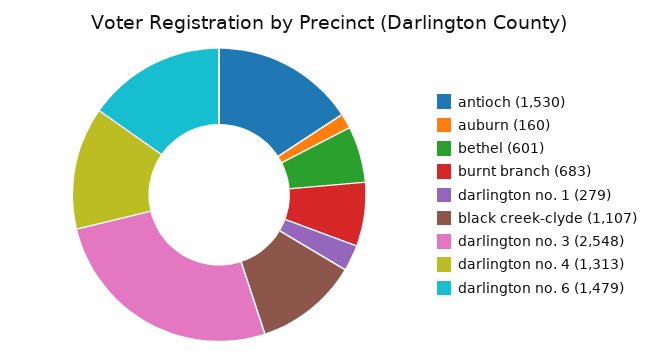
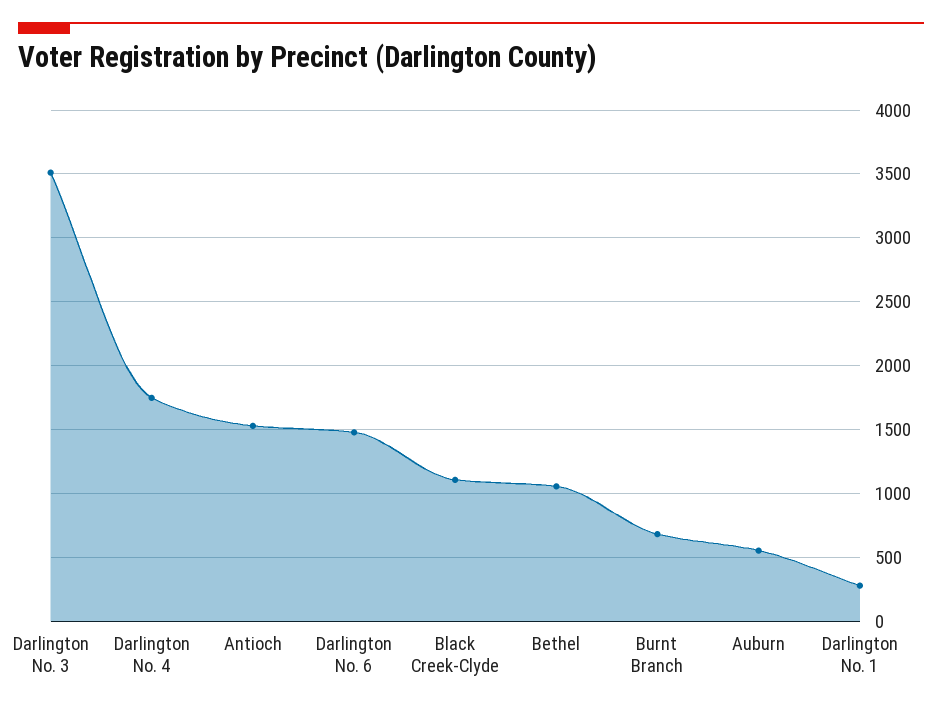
  {
    "antioch": 1530,
-   "auburn": 160,
+   "auburn": 550,
-   "bethel": 601,
+   "bethel": 1050,
    "burnt branch": 683,
    "darlington no. 1": 279,
    "black creek-clyde": 1107,
-   "darlington no. 3": 2548,
+   "darlington no. 3": 3500,
-   "darlington no. 4": 1313,
+   "darlington no. 4": 1750,
    "darlington no. 6": 1479
  }

